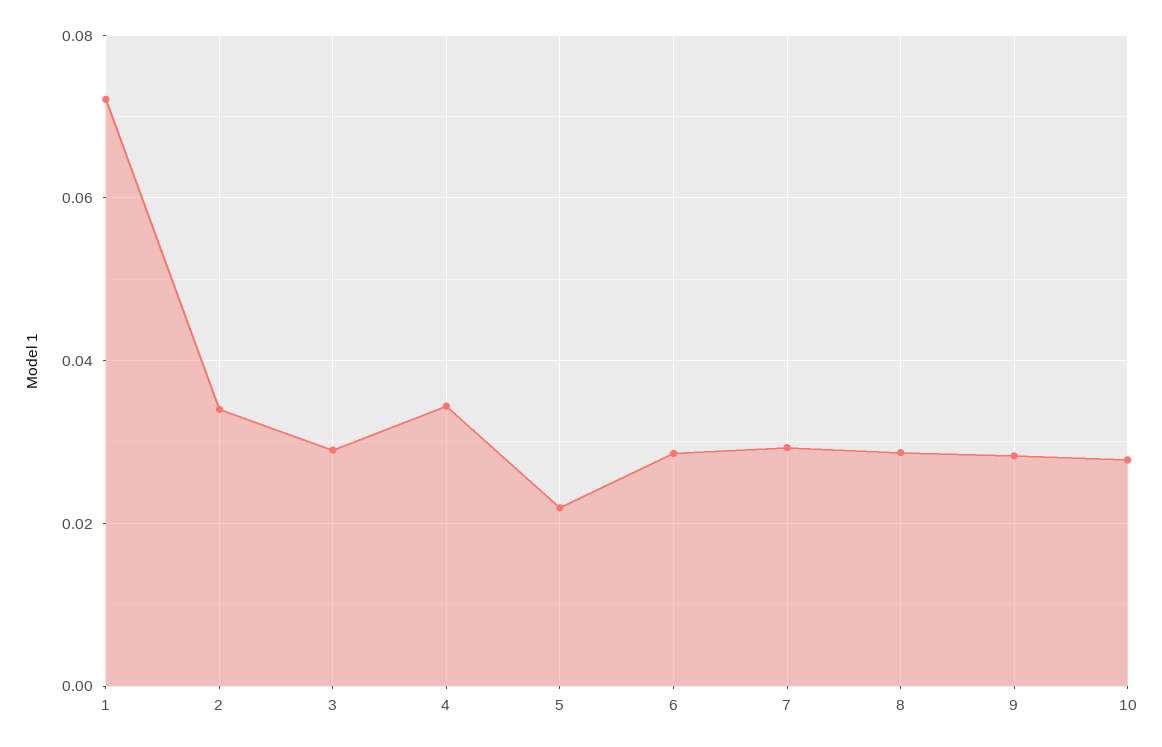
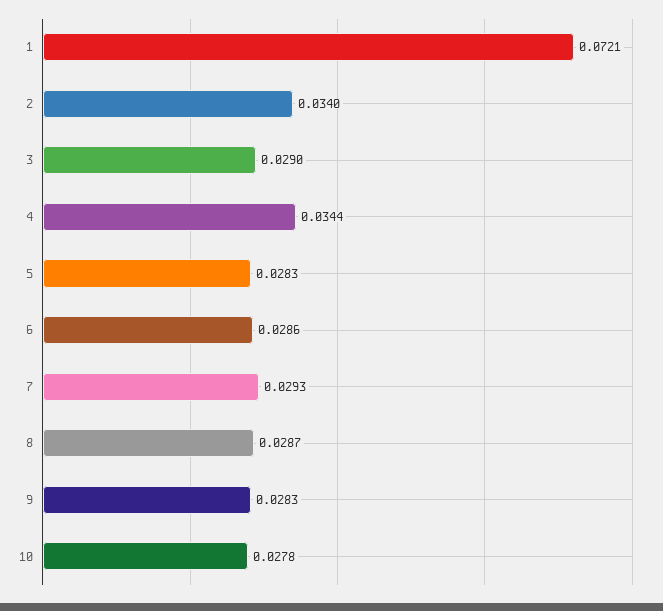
  {
    "1": 0.0721,
    "2": 0.034,
    "3": 0.029,
    "4": 0.0344,
-   "5": 0.022,
+   "5": 0.0283,
    "6": 0.0286,
    "7": 0.0293,
    "8": 0.0287,
    "9": 0.0283,
    "10": 0.0278
  }

